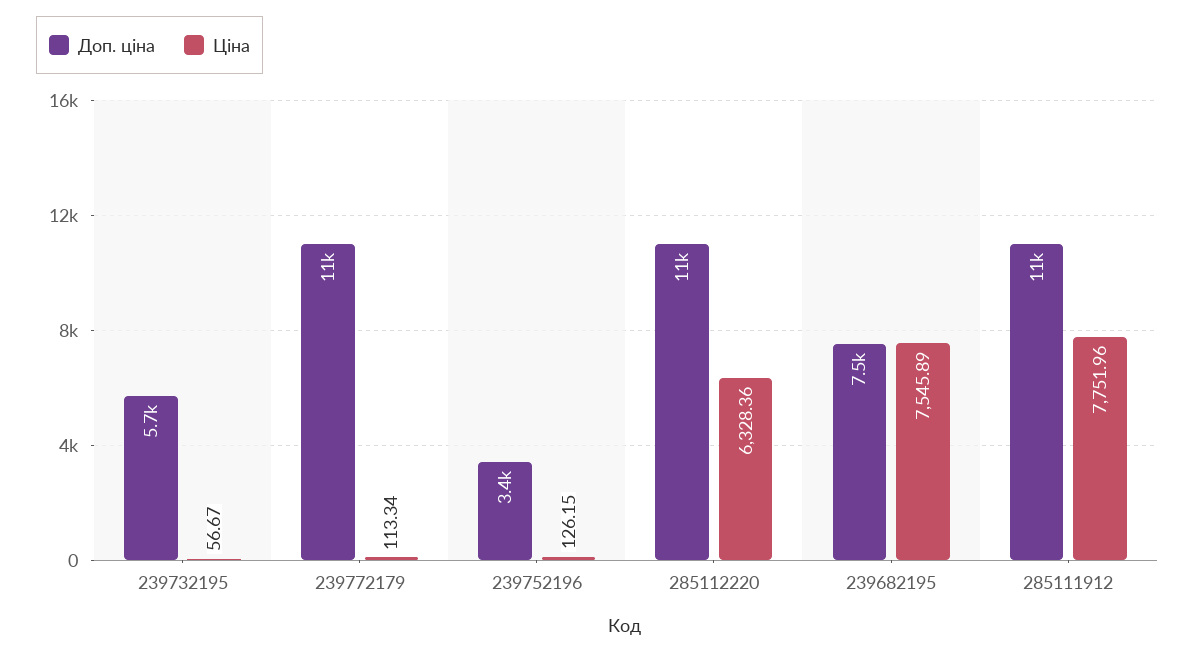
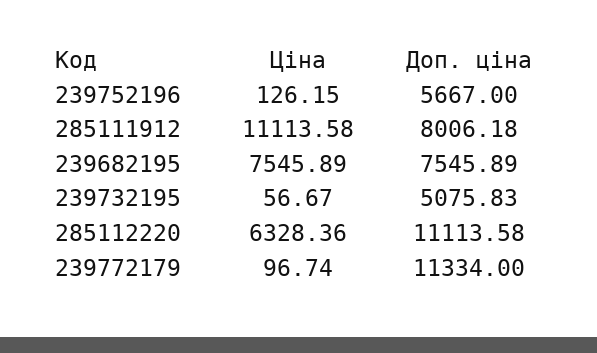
  {
    "Доп. ціна": {
-     "239732195": 5700,
+     "239732195": 5075.83,
      "239772179": 11334,
-     "239752196": 3400,
+     "239752196": 5667,
      "285112220": 11113.58,
      "239682195": 7545.89,
-     "285111912": 11000
+     "285111912": 8006.18
    },
    "Ціна": {
      "239732195": 56.67,
-     "239772179": 113.34,
+     "239772179": 96.74,
      "239752196": 126.15,
      "285112220": 6328.36,
      "239682195": 7545.89,
-     "285111912": 7751.96
+     "285111912": 11113.58
    }
  }

